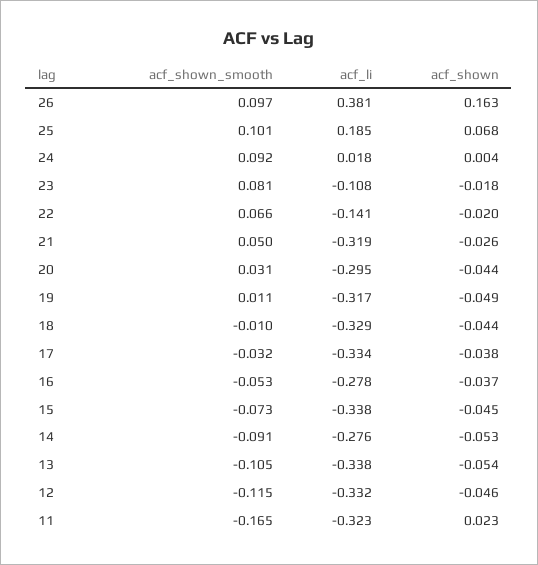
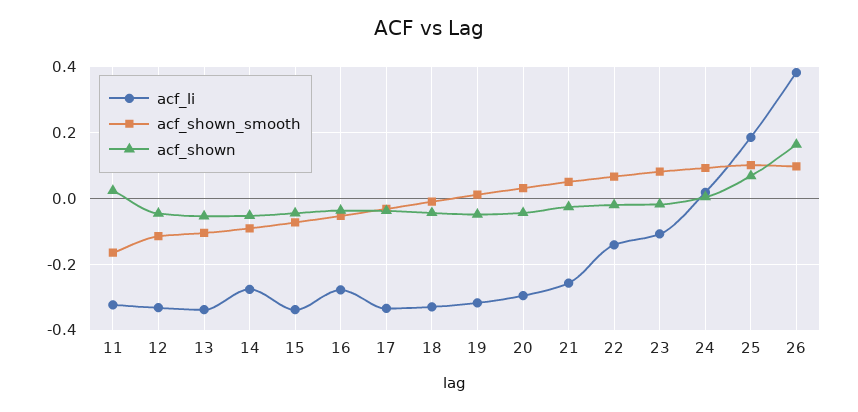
  {
    "acf_shown_smooth": {
      "26": 0.097,
      "25": 0.101,
      "24": 0.092,
      "23": 0.081,
      "22": 0.066,
      "21": 0.05,
      "20": 0.031,
      "19": 0.011,
      "18": -0.01,
      "17": -0.032,
      "16": -0.053,
      "15": -0.073,
      "14": -0.091,
      "13": -0.105,
      "12": -0.115,
      "11": -0.165
    },
    "acf_li": {
      "26": 0.381,
      "25": 0.185,
      "24": 0.018,
      "23": -0.108,
      "22": -0.141,
-     "21": -0.319,
+     "21": -0.26,
      "20": -0.295,
      "19": -0.317,
      "18": -0.329,
      "17": -0.334,
      "16": -0.278,
      "15": -0.338,
      "14": -0.276,
      "13": -0.338,
      "12": -0.332,
      "11": -0.323
    },
    "acf_shown": {
      "26": 0.163,
      "25": 0.068,
      "24": 0.004,
      "23": -0.018,
      "22": -0.02,
      "21": -0.026,
      "20": -0.044,
      "19": -0.049,
      "18": -0.044,
      "17": -0.038,
      "16": -0.037,
      "15": -0.045,
      "14": -0.053,
      "13": -0.054,
      "12": -0.046,
      "11": 0.023
    }
  }

